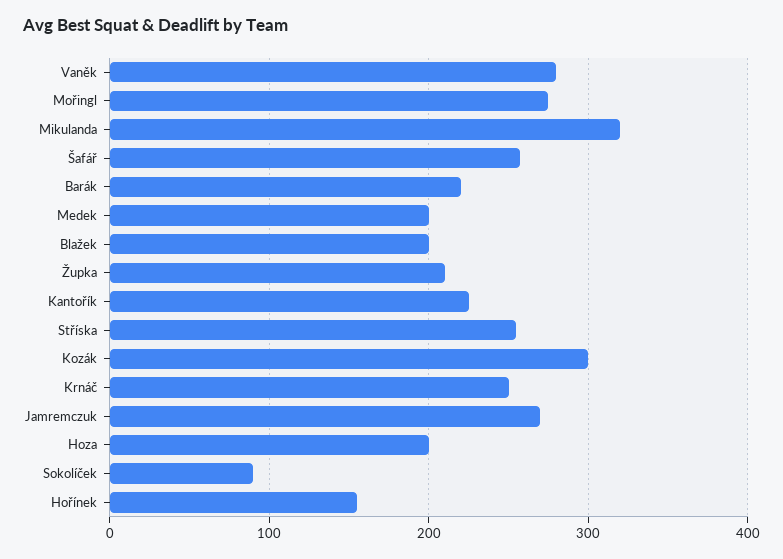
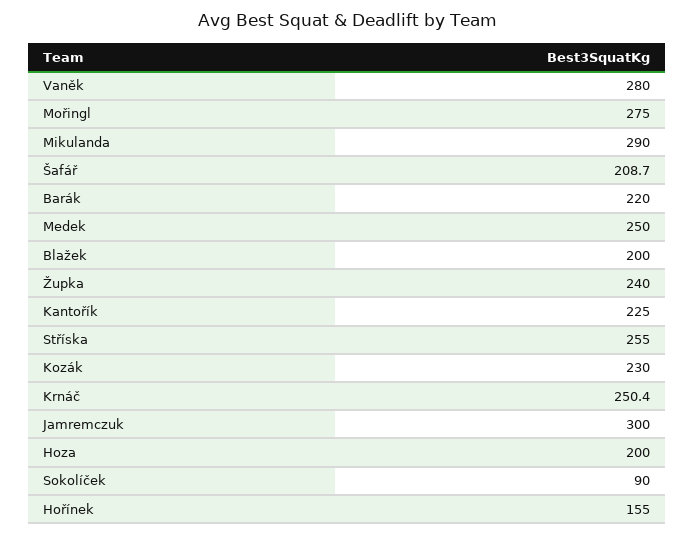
  {
    "Vaněk": 280,
    "Mořingl": 275,
-   "Mikulanda": 320,
+   "Mikulanda": 290,
-   "Šafář": 260,
+   "Šafář": 208.7,
    "Barák": 220,
-   "Medek": 200,
+   "Medek": 250,
    "Blažek": 200,
-   "Župka": 210,
+   "Župka": 240,
    "Kantořík": 225,
    "Stříska": 255,
-   "Kozák": 300,
+   "Kozák": 230,
    "Krnáč": 250.4,
-   "Jamremczuk": 270,
+   "Jamremczuk": 300,
    "Hoza": 200,
    "Sokolíček": 90,
    "Hořínek": 155
  }

